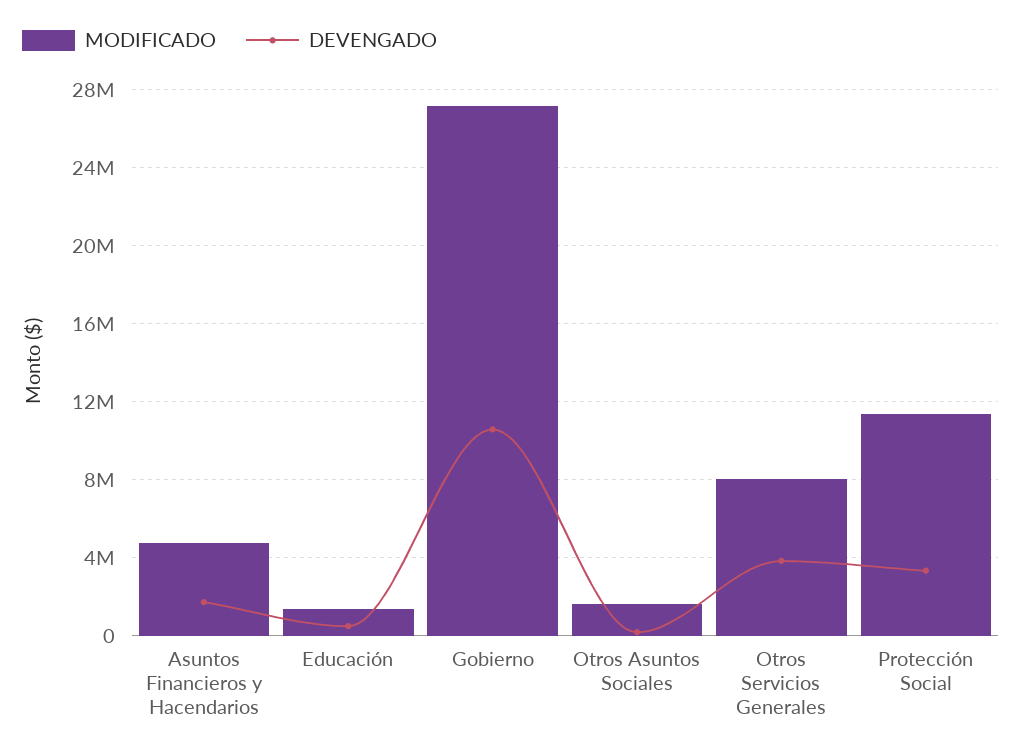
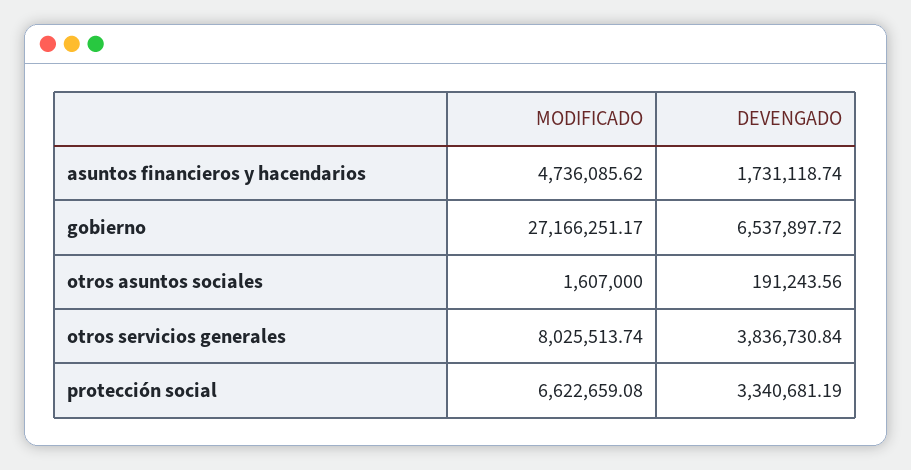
  {
    "MODIFICADO": {
      "Asuntos Financieros y Hacendarios": 4736085.62,
-     "Educación": 1500000,
      "Gobierno": 27166251.17,
      "Otros Asuntos Sociales": 1607000,
      "Otros Servicios Generales": 8025513.74,
-     "Protección Social": 11500000
+     "Protección Social": 6622659.08
    },
    "DEVENGADO": {
      "Asuntos Financieros y Hacendarios": 1731118.74,
-     "Educación": 500000,
-     "Gobierno": 10500000,
+     "Gobierno": 6537897.72,
      "Otros Asuntos Sociales": 191243.56,
      "Otros Servicios Generales": 3836730.84,
      "Protección Social": 3340681.19
    }
  }

